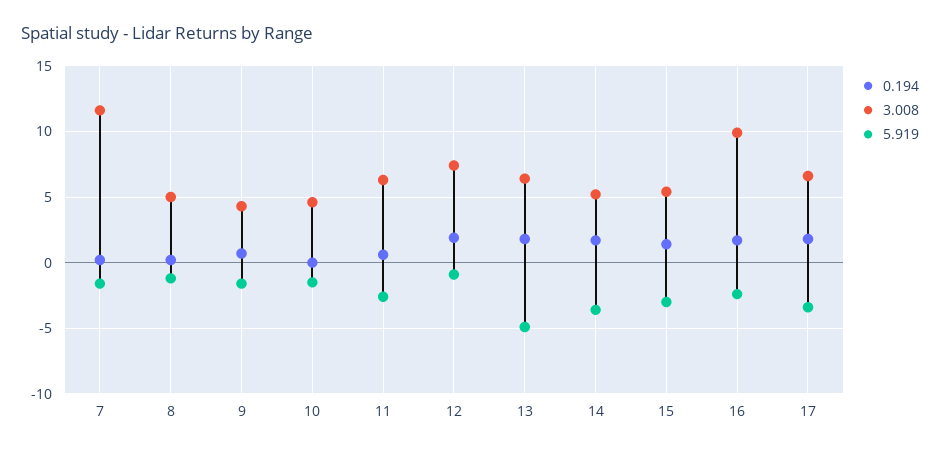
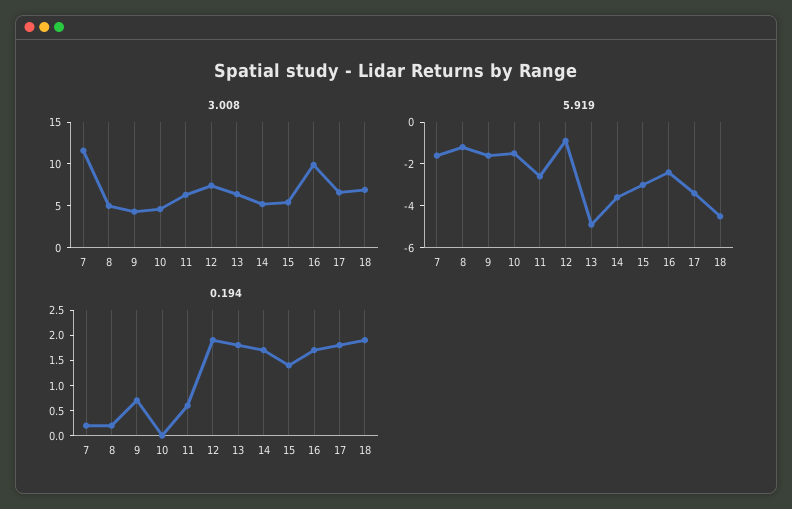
  {
    "0.194": {
      "7": 0,
      "8": 0,
      "9": 0.5,
      "10": 0,
      "11": 0.5,
      "12": 2,
      "13": 2,
      "14": 1.5,
      "15": 1.5,
      "16": 1.5,
-     "17": 2
+     "17": 2,
+     "18": 2
    },
    "3.008": {
      "7": 11.5,
      "8": 5,
      "9": 4.5,
      "10": 4.5,
      "11": 6.5,
      "12": 7.5,
      "13": 6.5,
      "14": 5,
      "15": 5.5,
      "16": 10,
-     "17": 6.5
+     "17": 6.5,
+     "18": 7
    },
    "5.919": {
      "7": -1.5,
      "8": -1,
      "9": -1.5,
      "10": -1.5,
      "11": -2.5,
      "12": -1,
      "13": -5,
      "14": -3.5,
      "15": -3,
      "16": -2.5,
-     "17": -3.5
+     "17": -3.5,
+     "18": -4.5
    }
  }

